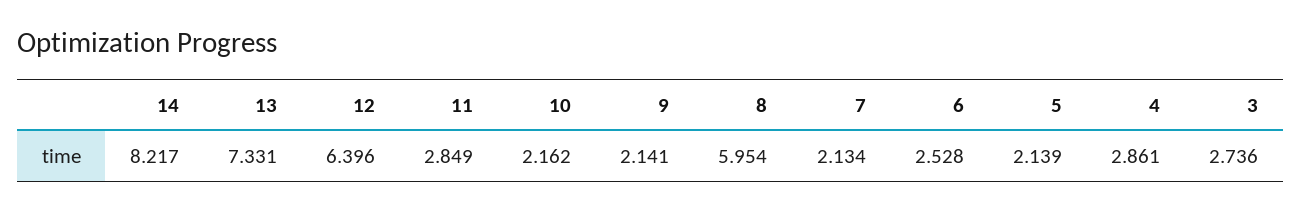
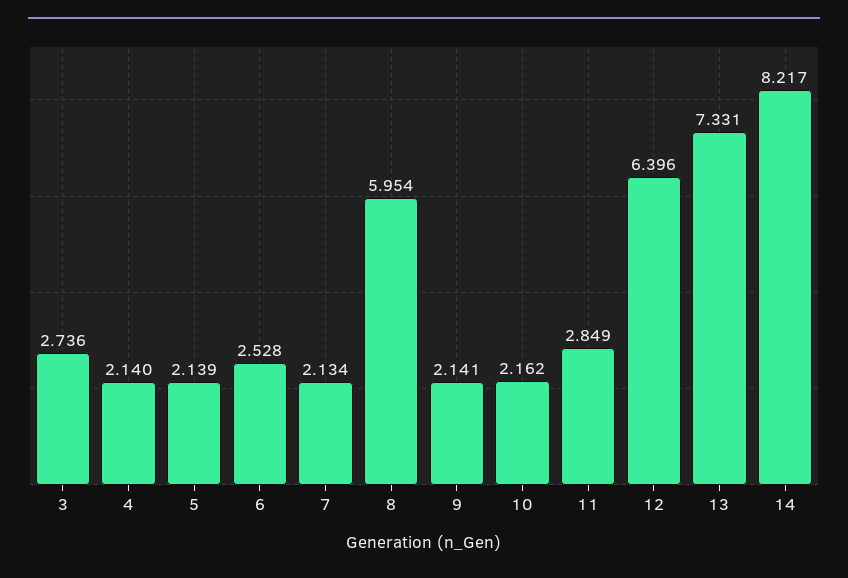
  {
    "14": 8.217,
    "13": 7.331,
    "12": 6.396,
    "11": 2.849,
    "10": 2.162,
    "9": 2.141,
    "8": 5.954,
    "7": 2.134,
    "6": 2.528,
    "5": 2.139,
-   "4": 2.861,
+   "4": 2.14,
    "3": 2.736
  }

